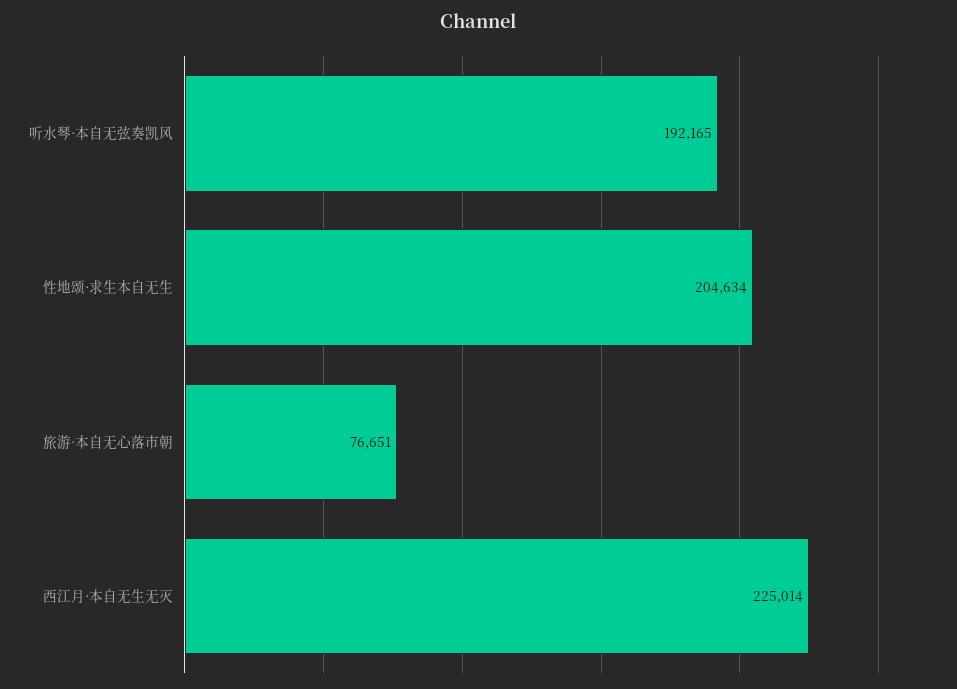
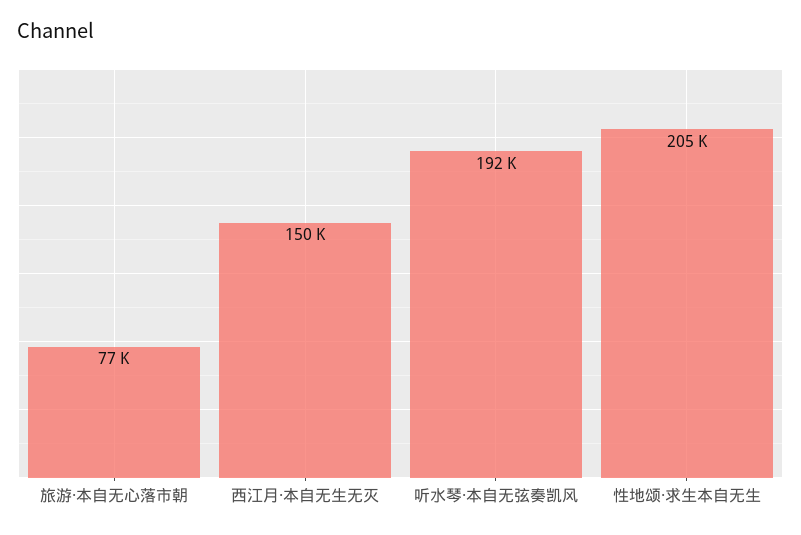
  {
    "听水琴·本自无弦奏凯风": 192165,
    "性地颂·求生本自无生": 204634,
    "旅游·本自无心落市朝": 76651,
-   "西江月·本自无生无灭": 225014
+   "西江月·本自无生无灭": 150000
  }

